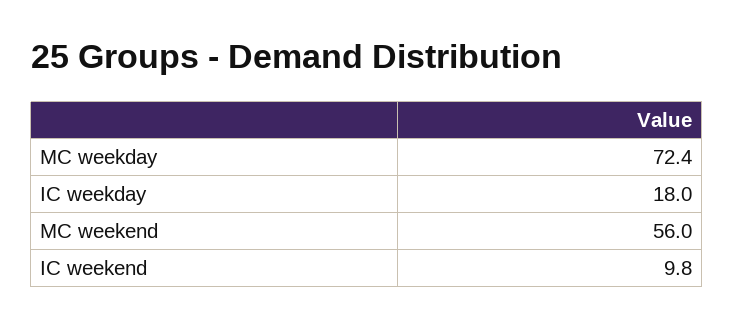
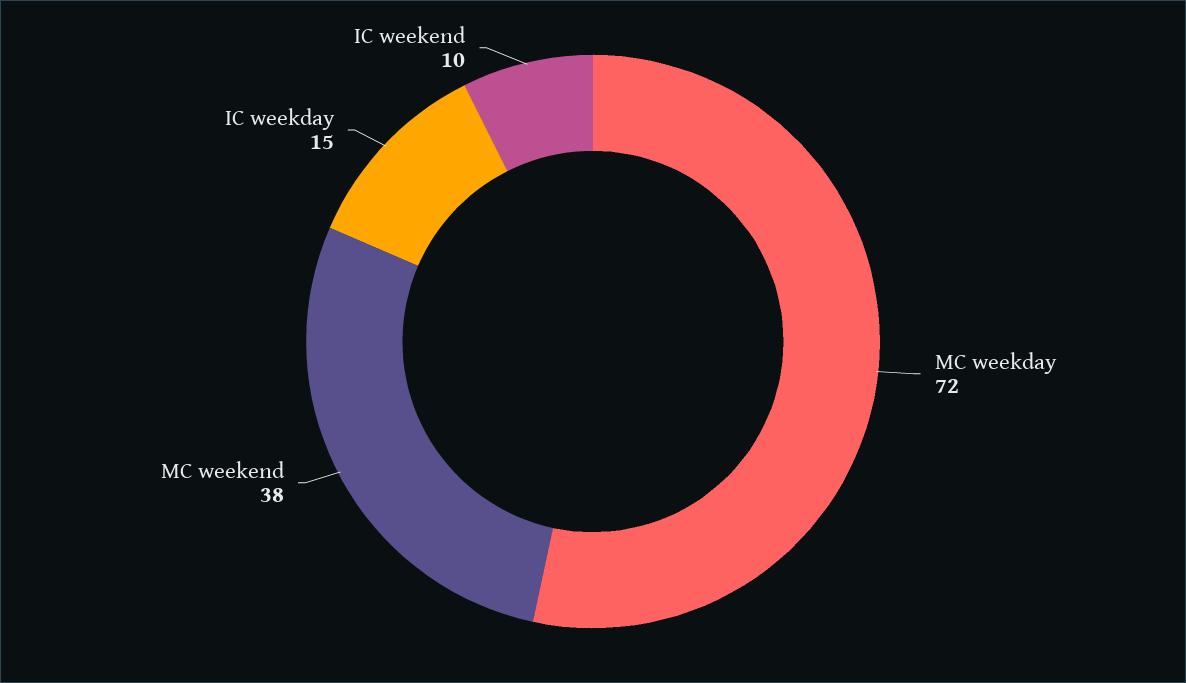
  {
    "MC weekday": 72.4,
-   "IC weekday": 18,
+   "IC weekday": 15,
-   "MC weekend": 56,
+   "MC weekend": 38,
    "IC weekend": 9.8
  }

